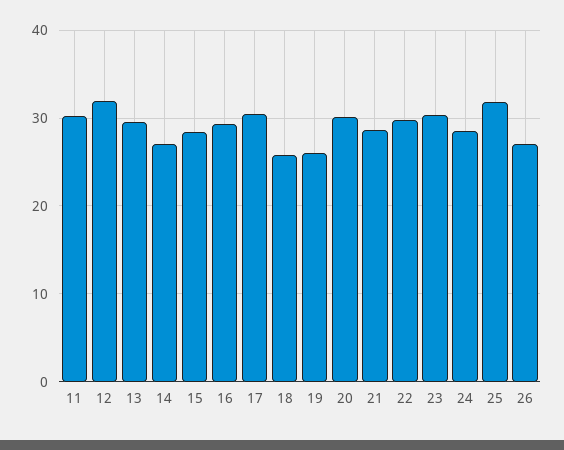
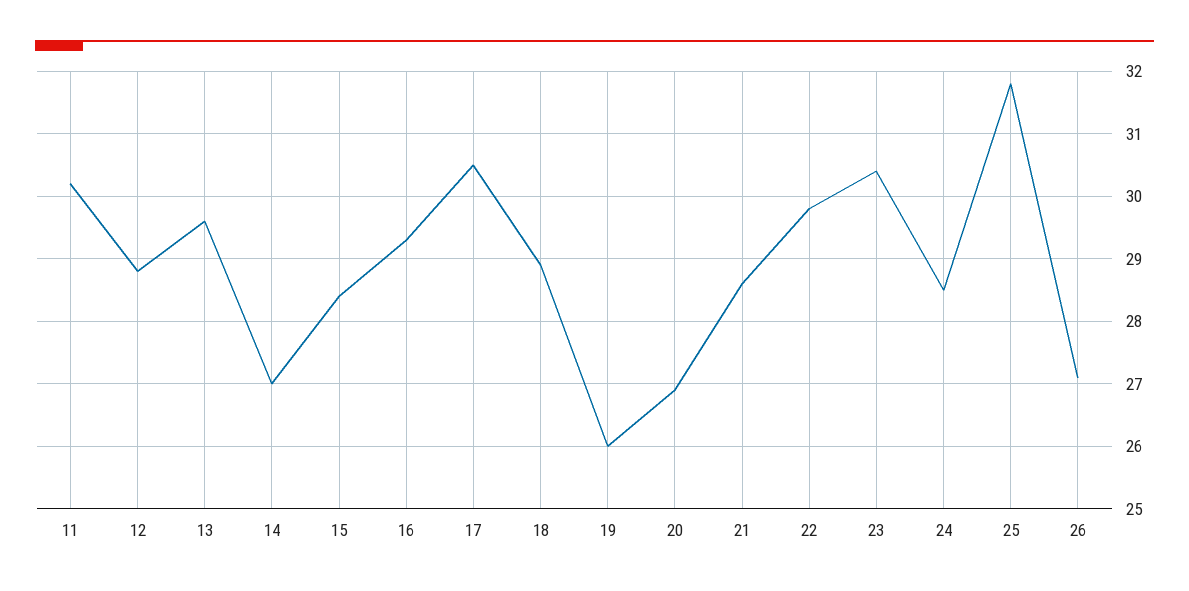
  {
    "11": 30.2,
-   "12": 32,
+   "12": 28.8,
    "13": 29.6,
    "14": 27,
    "15": 28.4,
    "16": 29.3,
    "17": 30.5,
-   "18": 26,
+   "18": 28.9,
    "19": 26,
-   "20": 30,
+   "20": 26.9,
    "21": 28.6,
    "22": 29.8,
    "23": 30.4,
    "24": 28.5,
    "25": 31.8,
    "26": 27.1
  }

